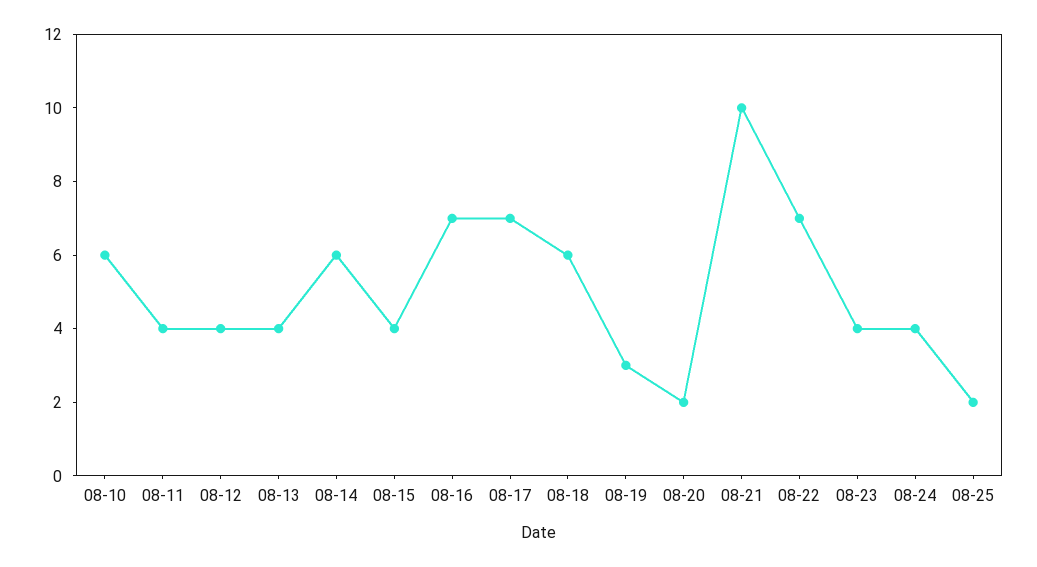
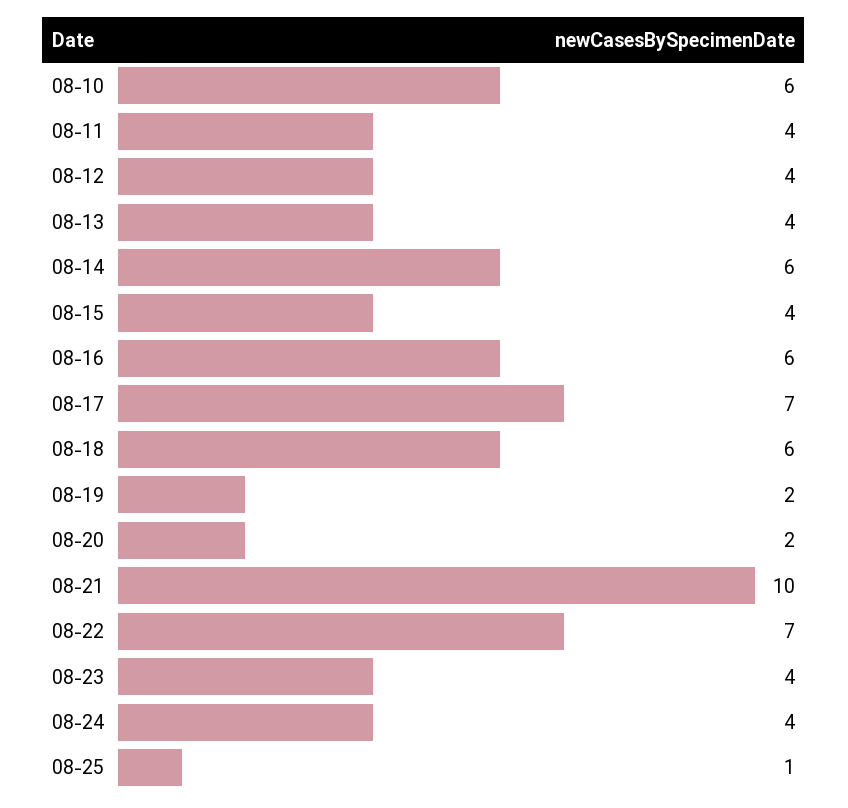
  {
    "08-10": 6,
    "08-11": 4,
    "08-12": 4,
    "08-13": 4,
    "08-14": 6,
    "08-15": 4,
-   "08-16": 7,
+   "08-16": 6,
    "08-17": 7,
    "08-18": 6,
-   "08-19": 3,
+   "08-19": 2,
    "08-20": 2,
    "08-21": 10,
    "08-22": 7,
    "08-23": 4,
    "08-24": 4,
-   "08-25": 2
+   "08-25": 1
  }

